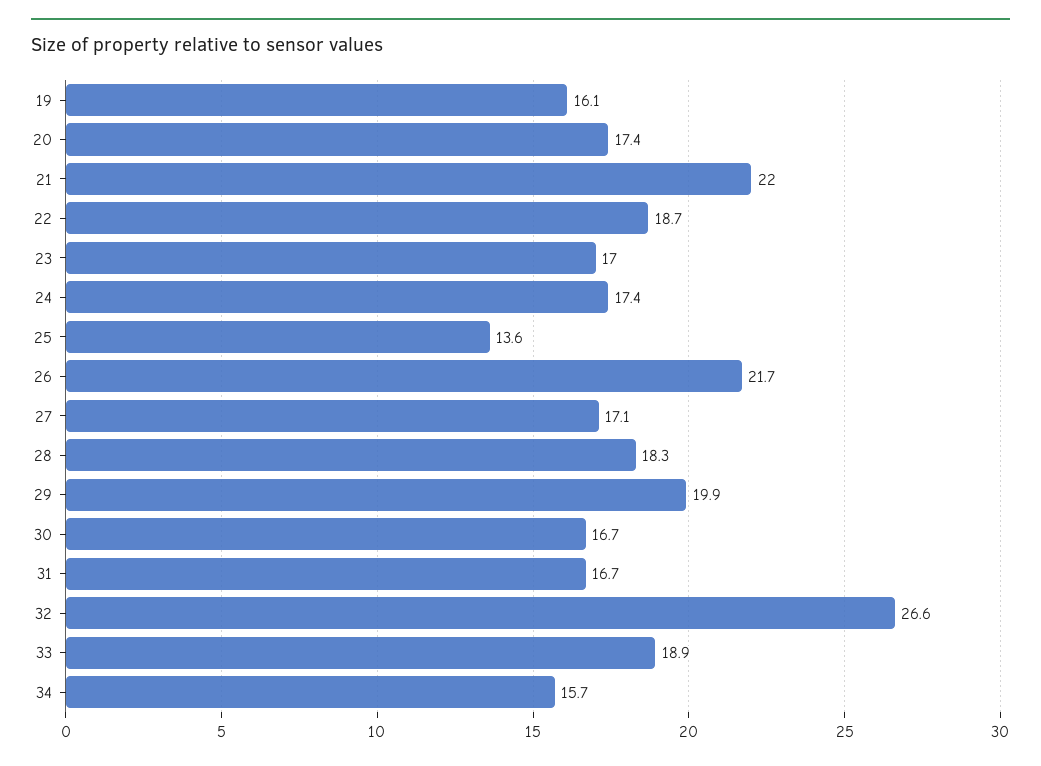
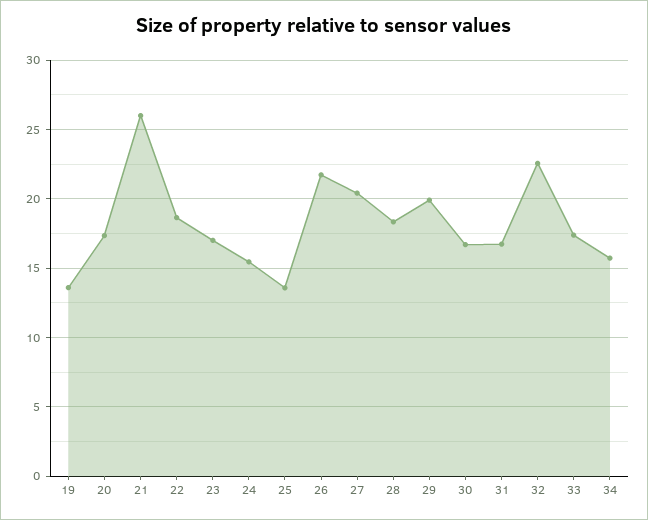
  {
-   "19": 16.1,
+   "19": 13.5,
    "20": 17.4,
-   "21": 22,
+   "21": 26,
    "22": 18.7,
    "23": 17,
-   "24": 17.4,
+   "24": 15.5,
    "25": 13.6,
    "26": 21.7,
-   "27": 17.1,
+   "27": 20.5,
    "28": 18.3,
    "29": 19.9,
    "30": 16.7,
    "31": 16.7,
-   "32": 26.6,
+   "32": 22.5,
-   "33": 18.9,
+   "33": 17.5,
    "34": 15.7
  }

